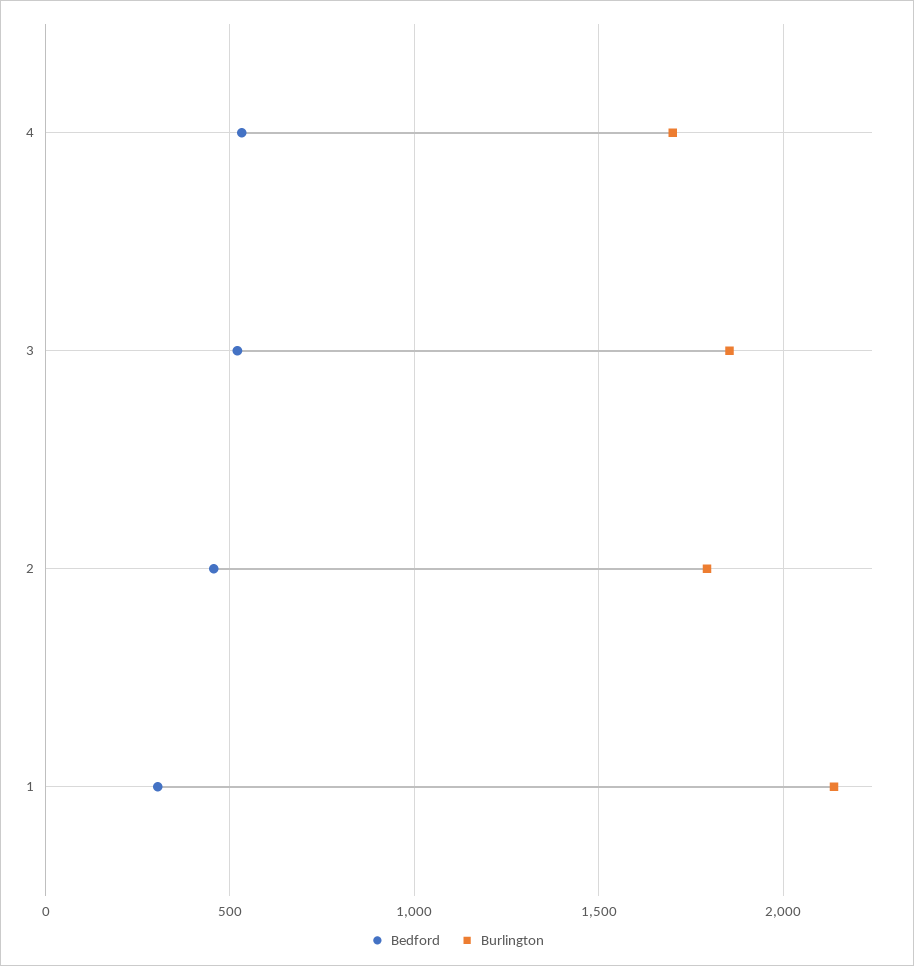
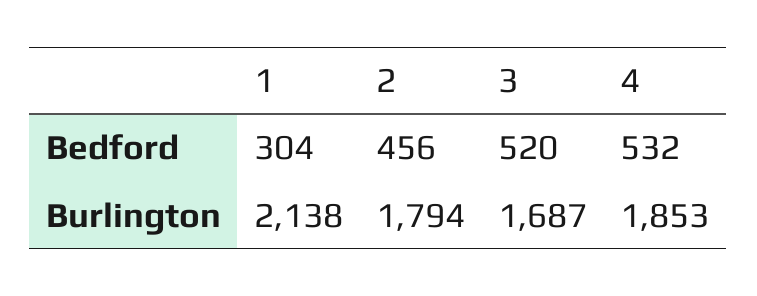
  {
    "Bedford": {
      "4": 532,
      "3": 520,
      "2": 456,
      "1": 304
    },
    "Burlington": {
-     "4": 1700,
+     "4": 1853,
-     "3": 1850,
+     "3": 1687,
      "2": 1794,
      "1": 2138
    }
  }

